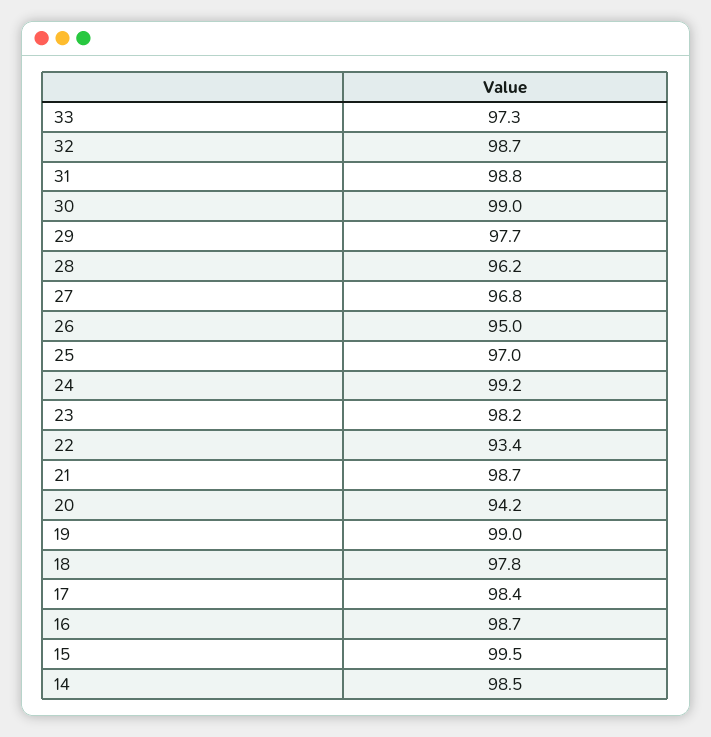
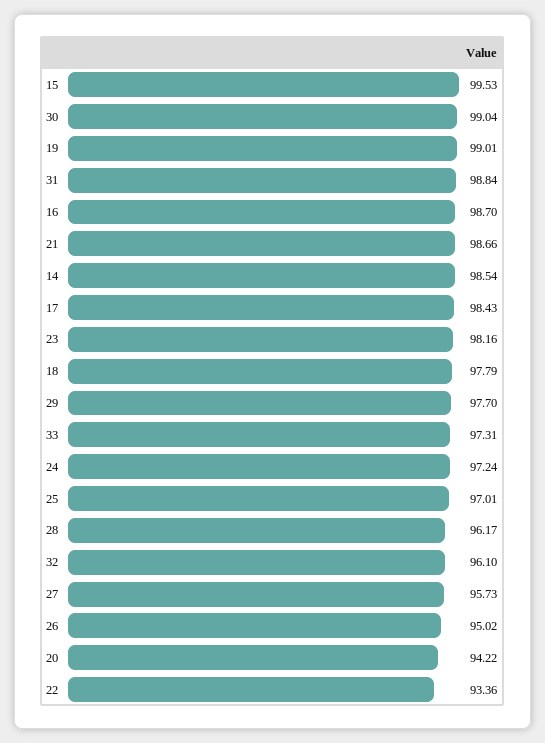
  {
    "33": 97.31,
-   "32": 98.7,
+   "32": 96.1,
    "31": 98.84,
    "30": 99.04,
    "29": 97.7,
    "28": 96.17,
-   "27": 96.8,
+   "27": 95.73,
    "26": 95.02,
    "25": 97.01,
-   "24": 99.2,
+   "24": 97.24,
    "23": 98.16,
    "22": 93.36,
    "21": 98.66,
    "20": 94.22,
    "19": 99.01,
    "18": 97.79,
    "17": 98.43,
    "16": 98.7,
    "15": 99.53,
    "14": 98.54
  }

